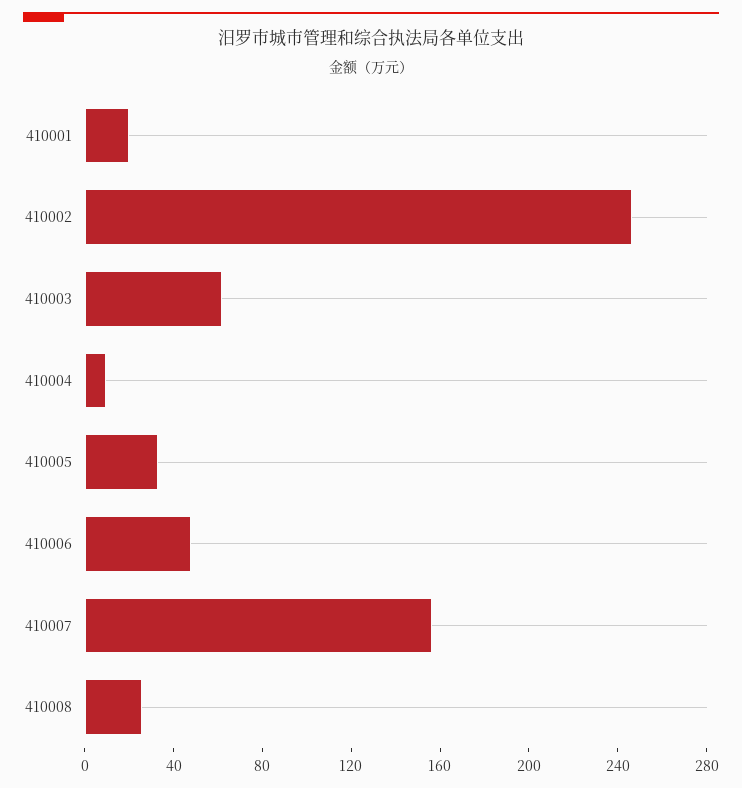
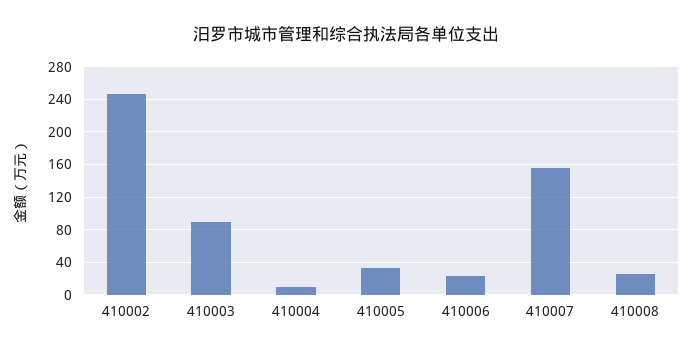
  {
-   "410001": 20,
    "410002": 250,
-   "410003": 60,
+   "410003": 90,
    "410004": 10,
    "410005": 30,
-   "410006": 50,
+   "410006": 20,
    "410007": 160,
    "410008": 30
  }

